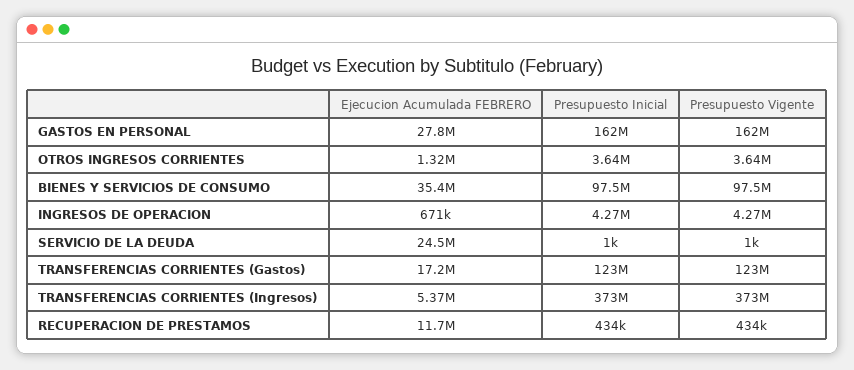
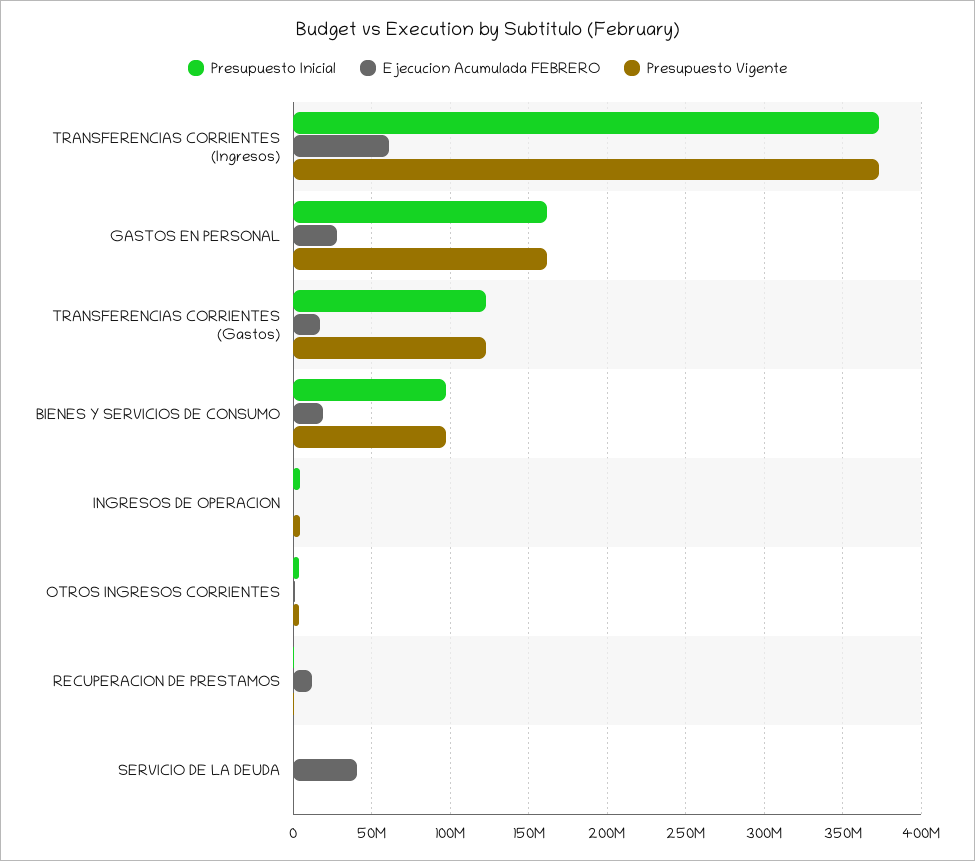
  {
    "Ejecucion Acumulada FEBRERO": {
      "GASTOS EN PERSONAL": 27800000,
      "OTROS INGRESOS CORRIENTES": 1320000,
-     "BIENES Y SERVICIOS DE CONSUMO": 35400000,
+     "BIENES Y SERVICIOS DE CONSUMO": 20000000,
      "INGRESOS DE OPERACION": 671000,
-     "SERVICIO DE LA DEUDA": 24500000,
+     "SERVICIO DE LA DEUDA": 40000000,
      "TRANSFERENCIAS CORRIENTES (Gastos)": 17200000,
-     "TRANSFERENCIAS CORRIENTES (Ingresos)": 5370000,
+     "TRANSFERENCIAS CORRIENTES (Ingresos)": 60000000,
      "RECUPERACION DE PRESTAMOS": 11700000
    },
    "Presupuesto Inicial": {
      "GASTOS EN PERSONAL": 162000000,
      "OTROS INGRESOS CORRIENTES": 3640000,
      "BIENES Y SERVICIOS DE CONSUMO": 97500000,
      "INGRESOS DE OPERACION": 4270000,
      "SERVICIO DE LA DEUDA": 1000,
      "TRANSFERENCIAS CORRIENTES (Gastos)": 123000000,
      "TRANSFERENCIAS CORRIENTES (Ingresos)": 373000000,
      "RECUPERACION DE PRESTAMOS": 434000
    },
    "Presupuesto Vigente": {
      "GASTOS EN PERSONAL": 162000000,
      "OTROS INGRESOS CORRIENTES": 3640000,
      "BIENES Y SERVICIOS DE CONSUMO": 97500000,
      "INGRESOS DE OPERACION": 4270000,
      "SERVICIO DE LA DEUDA": 1000,
      "TRANSFERENCIAS CORRIENTES (Gastos)": 123000000,
      "TRANSFERENCIAS CORRIENTES (Ingresos)": 373000000,
      "RECUPERACION DE PRESTAMOS": 434000
    }
  }

